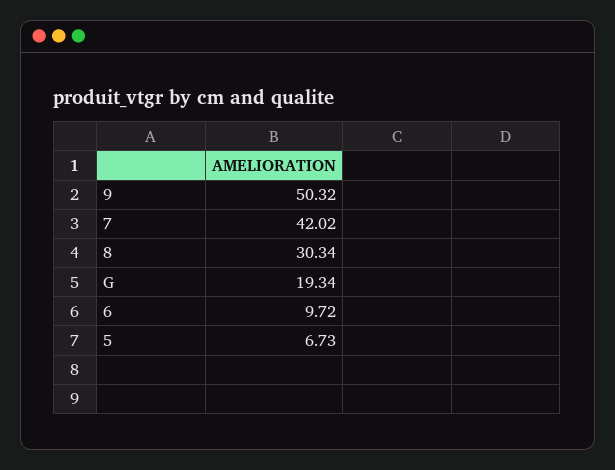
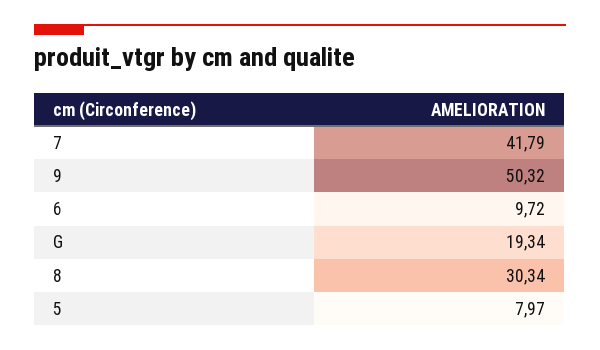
  {
    "9": 50.32,
-   "7": 42.02,
+   "7": 41.79,
    "8": 30.34,
    "G": 19.34,
    "6": 9.72,
-   "5": 6.73
+   "5": 7.97
  }

